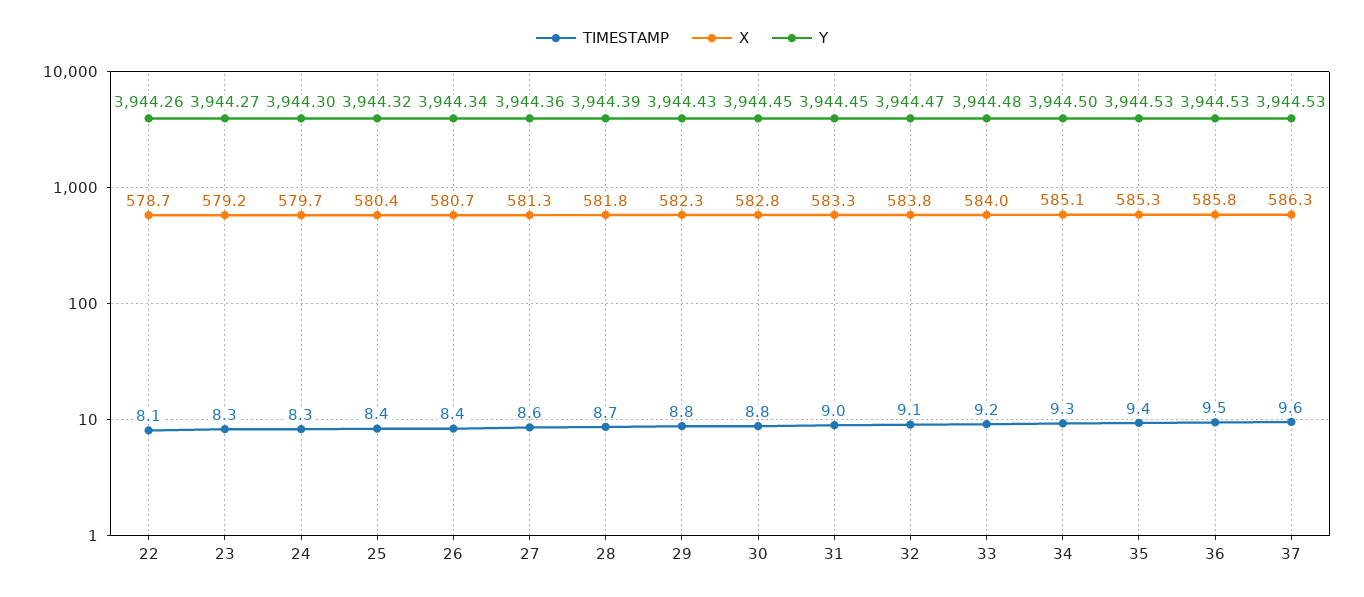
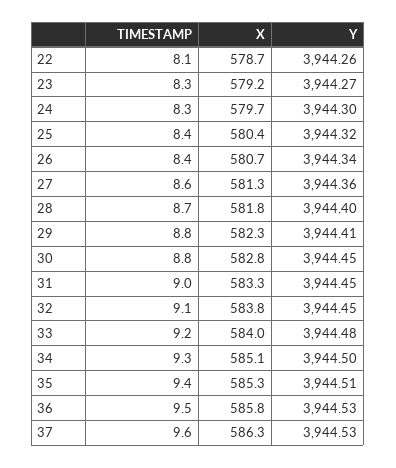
  {
    "TIMESTAMP": {
      "22": 8.1,
      "23": 8.3,
      "24": 8.3,
      "25": 8.4,
      "26": 8.4,
      "27": 8.6,
      "28": 8.7,
      "29": 8.8,
      "30": 8.8,
      "31": 9,
      "32": 9.1,
      "33": 9.2,
      "34": 9.3,
      "35": 9.4,
      "36": 9.5,
      "37": 9.6
    },
    "X": {
      "22": 578.7,
      "23": 579.2,
      "24": 579.7,
      "25": 580.4,
      "26": 580.7,
      "27": 581.3,
      "28": 581.8,
      "29": 582.3,
      "30": 582.8,
      "31": 583.3,
      "32": 583.8,
      "33": 584,
      "34": 585.1,
      "35": 585.3,
      "36": 585.8,
      "37": 586.3
    },
    "Y": {
      "22": 3944.26,
      "23": 3944.27,
      "24": 3944.3,
      "25": 3944.32,
      "26": 3944.34,
      "27": 3944.36,
-     "28": 3944.39,
+     "28": 3944.4,
-     "29": 3944.43,
+     "29": 3944.41,
      "30": 3944.45,
      "31": 3944.45,
-     "32": 3944.47,
+     "32": 3944.45,
      "33": 3944.48,
      "34": 3944.5,
-     "35": 3944.53,
+     "35": 3944.51,
      "36": 3944.53,
      "37": 3944.53
    }
  }

